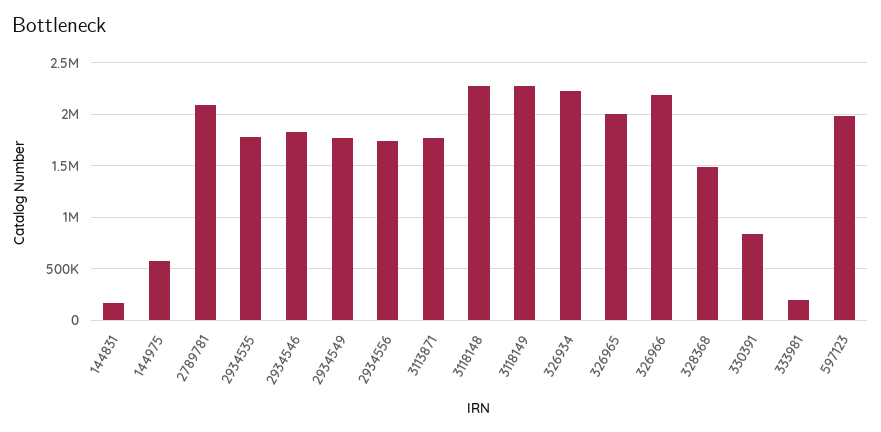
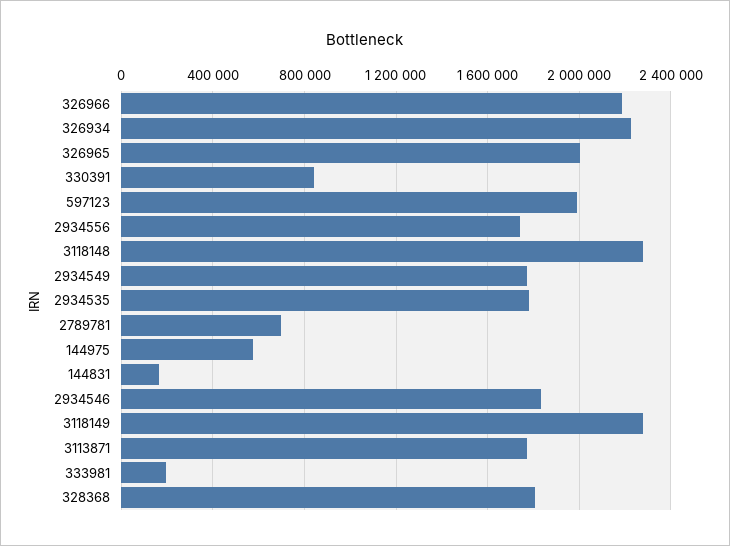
  {
    "144831": 150000,
    "144975": 550000,
-   "2789781": 2100000,
+   "2789781": 700000,
    "2934535": 1800000,
    "2934546": 1850000,
    "2934549": 1750000,
    "2934556": 1750000,
    "3113871": 1750000,
    "3118148": 2300000,
    "3118149": 2300000,
    "326934": 2200000,
    "326965": 2000000,
    "326966": 2200000,
-   "328368": 1500000,
+   "328368": 1800000,
    "330391": 850000,
    "333981": 200000,
    "597123": 2000000
  }

